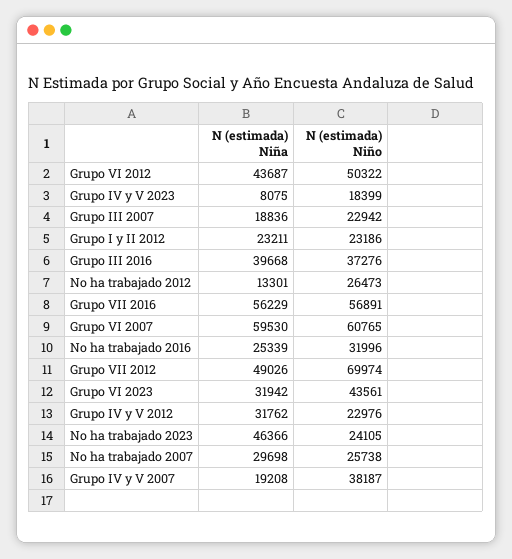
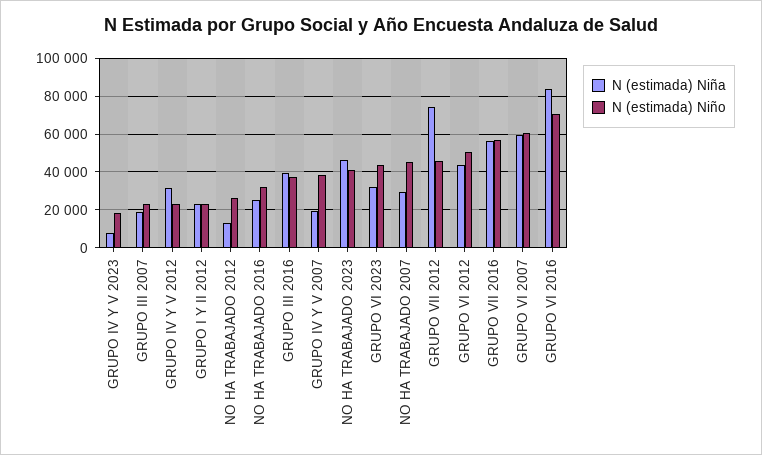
  {
    "N (estimada) Niña": {
      "Grupo VI 2012": 43687,
      "Grupo IV y V 2023": 8075,
      "Grupo III 2007": 18836,
      "Grupo I y II 2012": 23211,
      "Grupo III 2016": 39668,
      "No ha trabajado 2012": 13301,
      "Grupo VII 2016": 56229,
      "Grupo VI 2007": 59530,
      "No ha trabajado 2016": 25339,
-     "Grupo VII 2012": 49026,
+     "Grupo VII 2012": 75000,
      "Grupo VI 2023": 31942,
      "Grupo IV y V 2012": 31762,
      "No ha trabajado 2023": 46366,
      "No ha trabajado 2007": 29698,
-     "Grupo IV y V 2007": 19208
+     "Grupo IV y V 2007": 19208,
+     "GRUPO VI 2016": 85000
    },
    "N (estimada) Niño": {
      "Grupo VI 2012": 50322,
      "Grupo IV y V 2023": 18399,
      "Grupo III 2007": 22942,
      "Grupo I y II 2012": 23186,
      "Grupo III 2016": 37276,
      "No ha trabajado 2012": 26473,
      "Grupo VII 2016": 56891,
      "Grupo VI 2007": 60765,
      "No ha trabajado 2016": 31996,
-     "Grupo VII 2012": 69974,
+     "Grupo VII 2012": 45000,
      "Grupo VI 2023": 43561,
      "Grupo IV y V 2012": 22976,
-     "No ha trabajado 2023": 24105,
+     "No ha trabajado 2023": 40000,
-     "No ha trabajado 2007": 25738,
+     "No ha trabajado 2007": 45000,
-     "Grupo IV y V 2007": 38187
+     "Grupo IV y V 2007": 38187,
+     "GRUPO VI 2016": 70000
    }
  }

